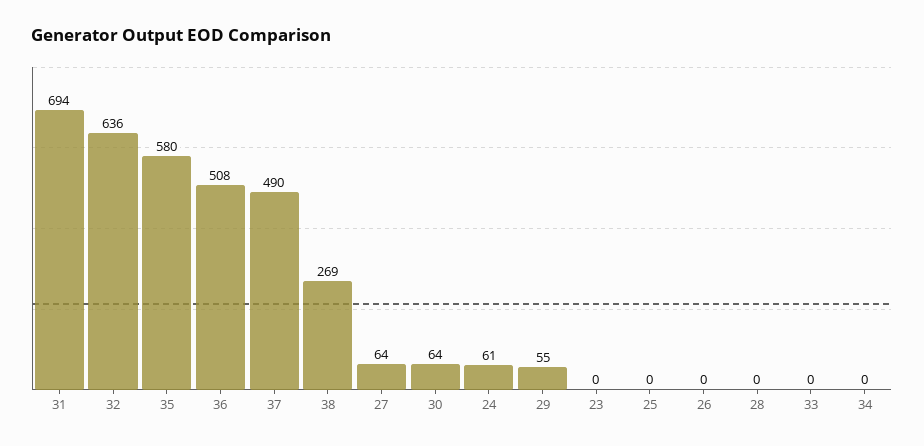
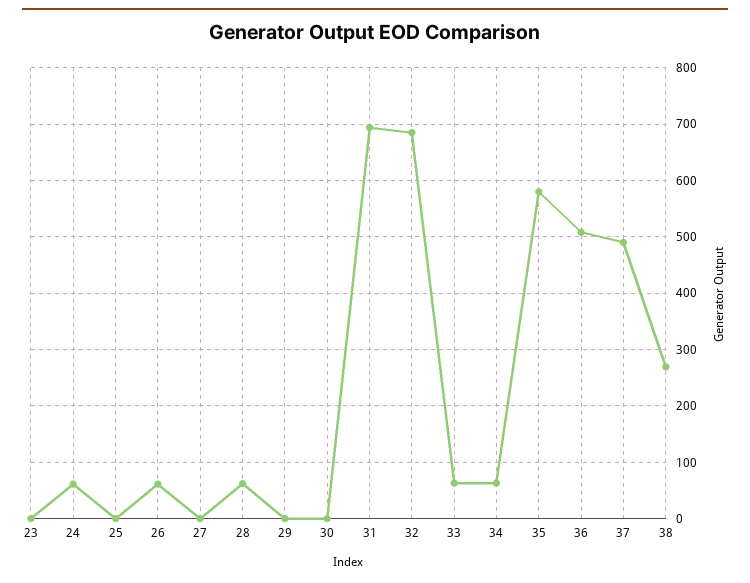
  {
    "31": 694,
-   "32": 636,
+   "32": 680,
    "35": 580,
    "36": 508,
    "37": 490,
    "38": 269,
-   "27": 64,
+   "27": 0,
-   "30": 64,
+   "30": 0,
    "24": 61,
-   "29": 55,
+   "29": 0,
    "23": 0,
    "25": 0,
-   "26": 0,
+   "26": 60,
-   "28": 0,
+   "28": 60,
-   "33": 0,
+   "33": 60,
-   "34": 0
+   "34": 60
  }

